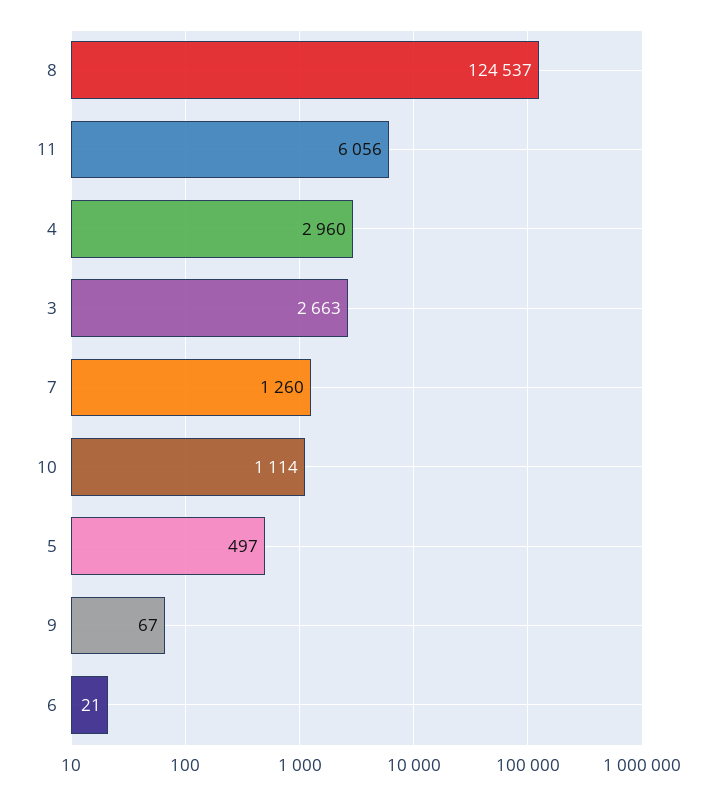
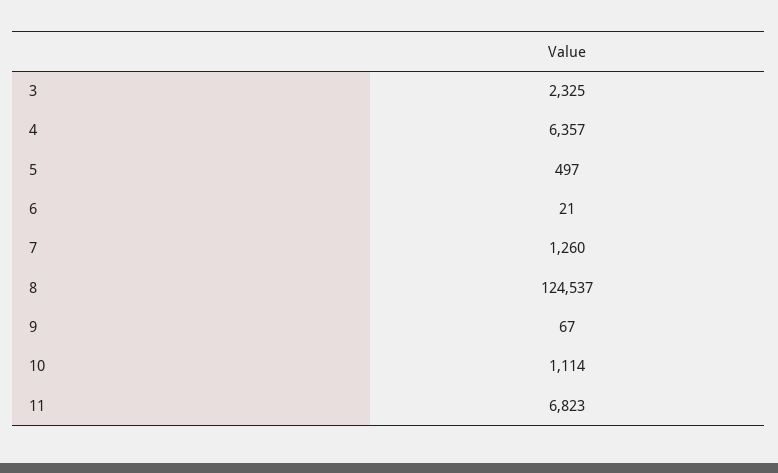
  {
    "8": 124537,
-   "11": 6056,
+   "11": 6823,
-   "4": 2960,
+   "4": 6357,
-   "3": 2663,
+   "3": 2325,
    "7": 1260,
    "10": 1114,
    "5": 497,
    "9": 67,
    "6": 21
  }

